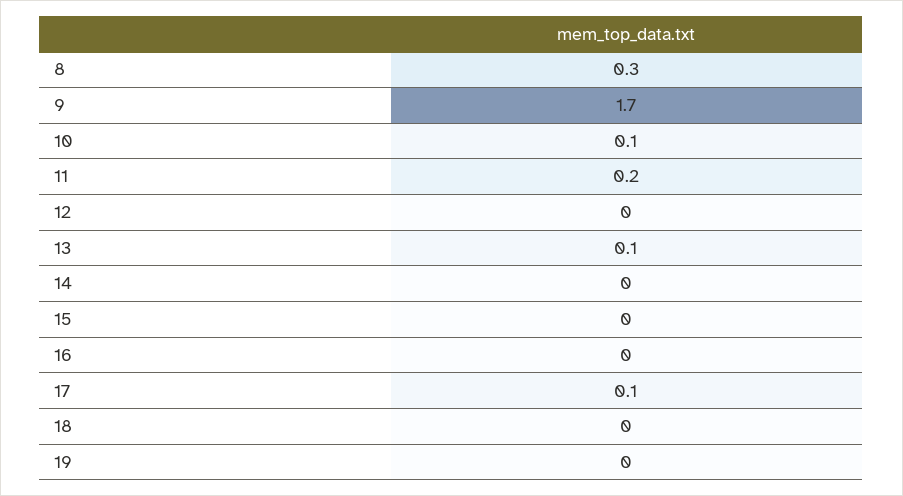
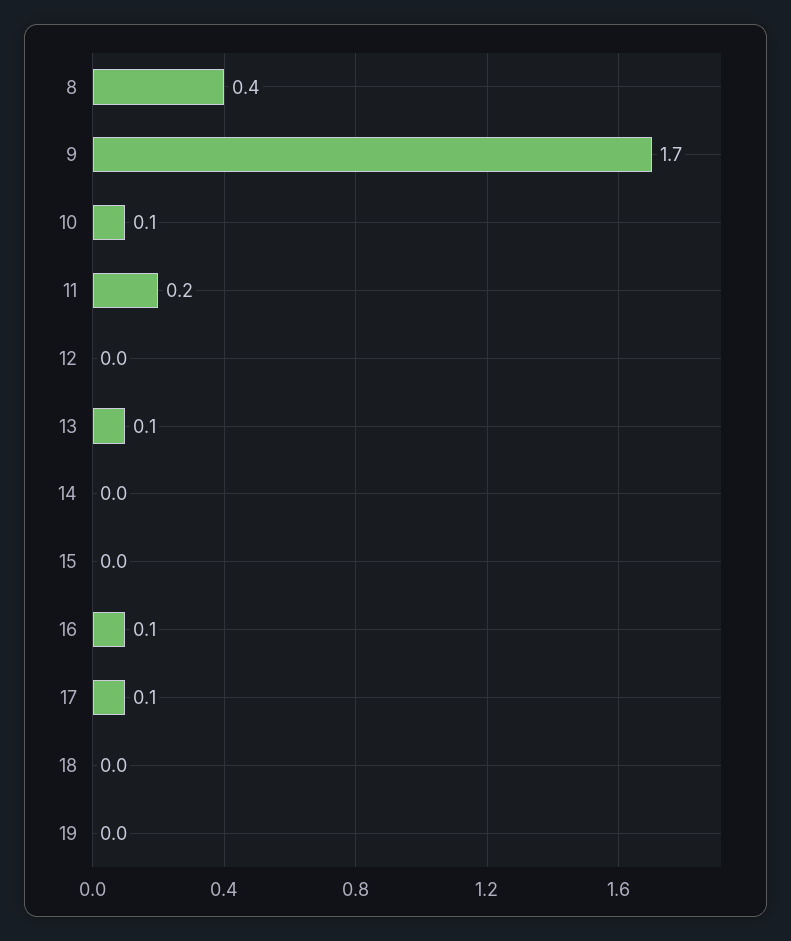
  {
-   "8": 0.3,
+   "8": 0.4,
    "9": 1.7,
    "10": 0.1,
    "11": 0.2,
    "12": 0,
    "13": 0.1,
    "14": 0,
    "15": 0,
-   "16": 0,
+   "16": 0.1,
    "17": 0.1,
    "18": 0,
    "19": 0
  }

